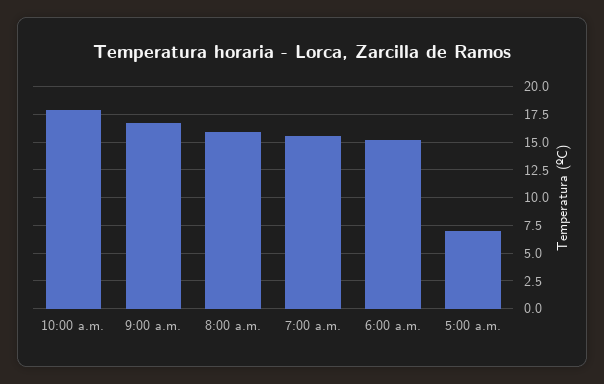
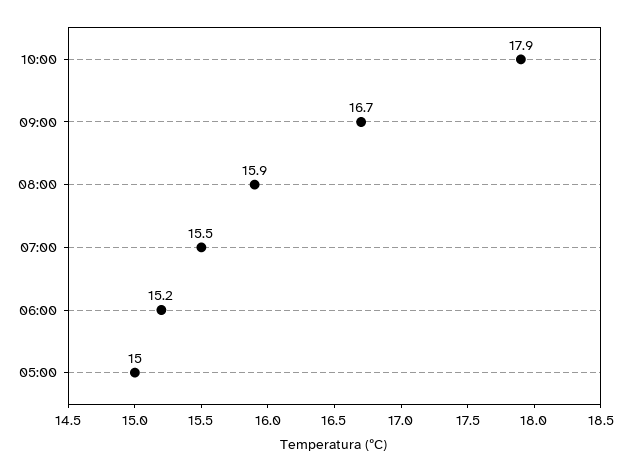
  {
    "10:00 a.m.": 17.9,
    "9:00 a.m.": 16.7,
    "8:00 a.m.": 15.9,
    "7:00 a.m.": 15.5,
    "6:00 a.m.": 15.2,
-   "5:00 a.m.": 7.5
+   "5:00 a.m.": 15
  }

